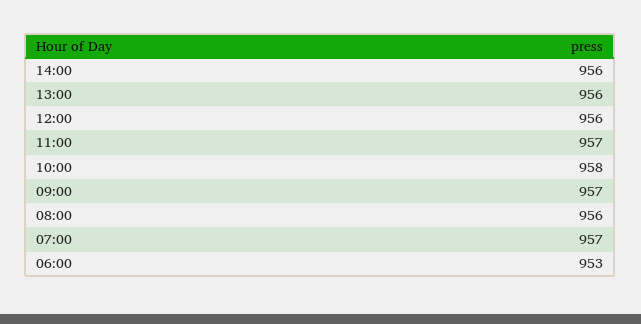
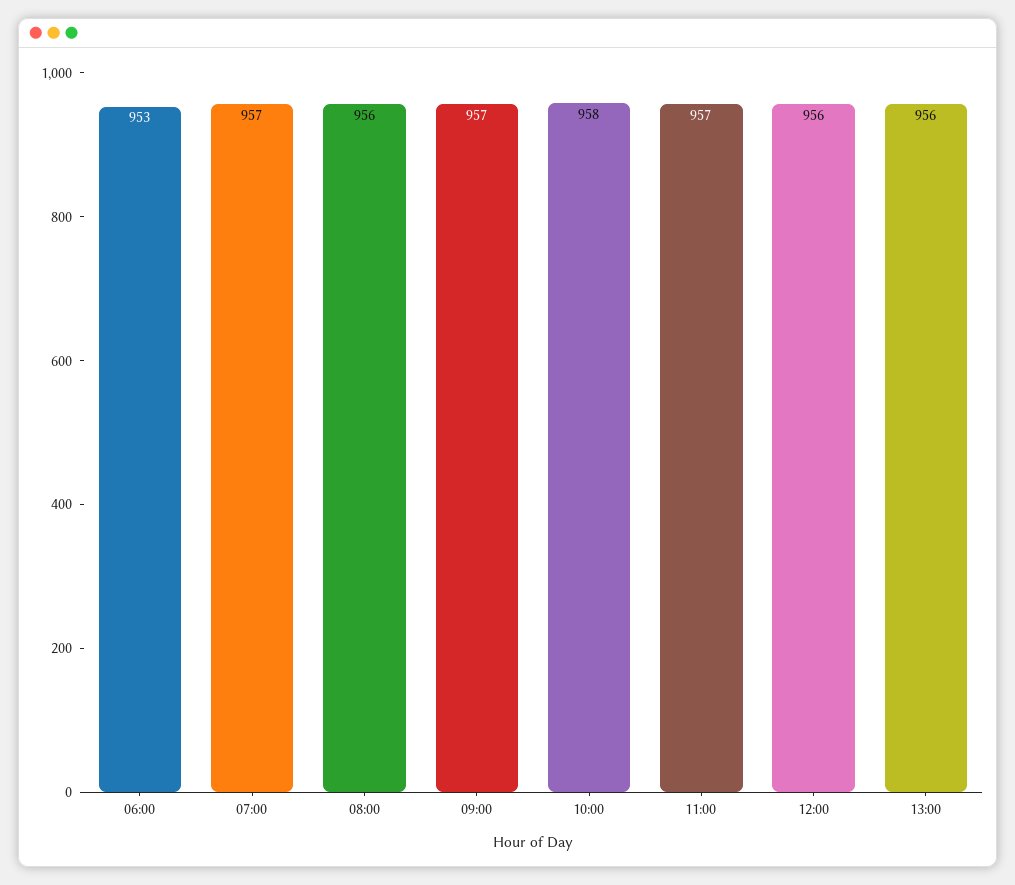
  {
-   "14:00": 956,
    "13:00": 956,
    "12:00": 956,
    "11:00": 957,
    "10:00": 958,
    "09:00": 957,
    "08:00": 956,
    "07:00": 957,
    "06:00": 953
  }

